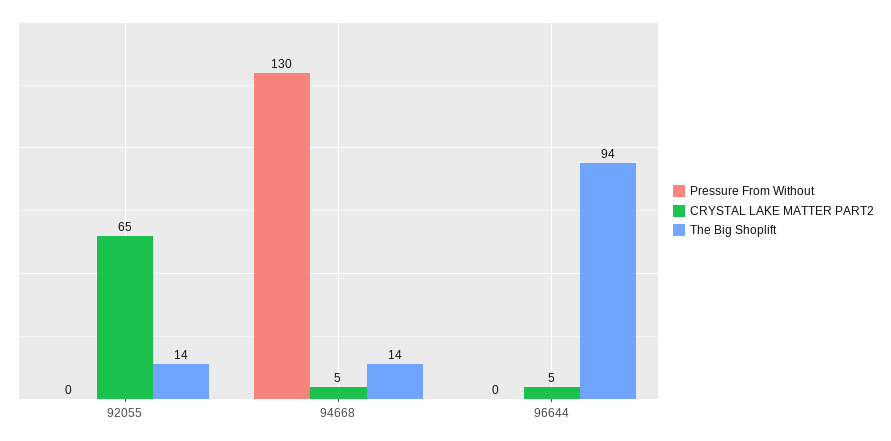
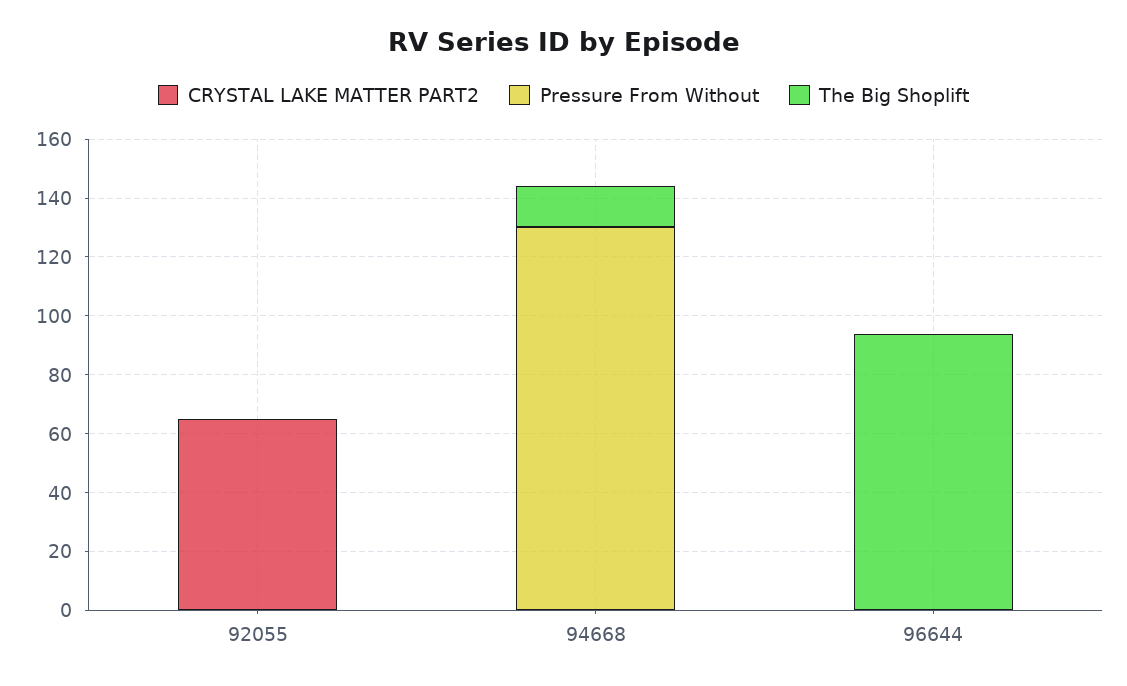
  {
    "Pressure From Without": {
      "92055": 0,
      "94668": 130,
      "96644": 0
    },
    "CRYSTAL LAKE MATTER PART2": {
      "92055": 65,
-     "94668": 5,
+     "94668": 0,
-     "96644": 5
+     "96644": 0
    },
    "The Big Shoplift": {
-     "92055": 14,
+     "92055": 0,
      "94668": 14,
      "96644": 94
    }
  }

